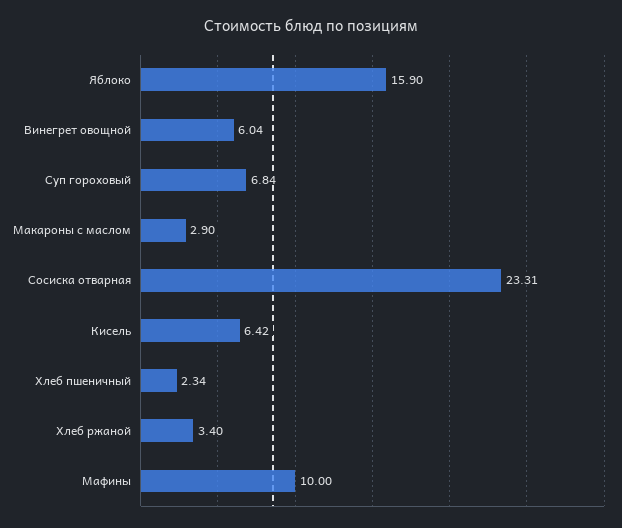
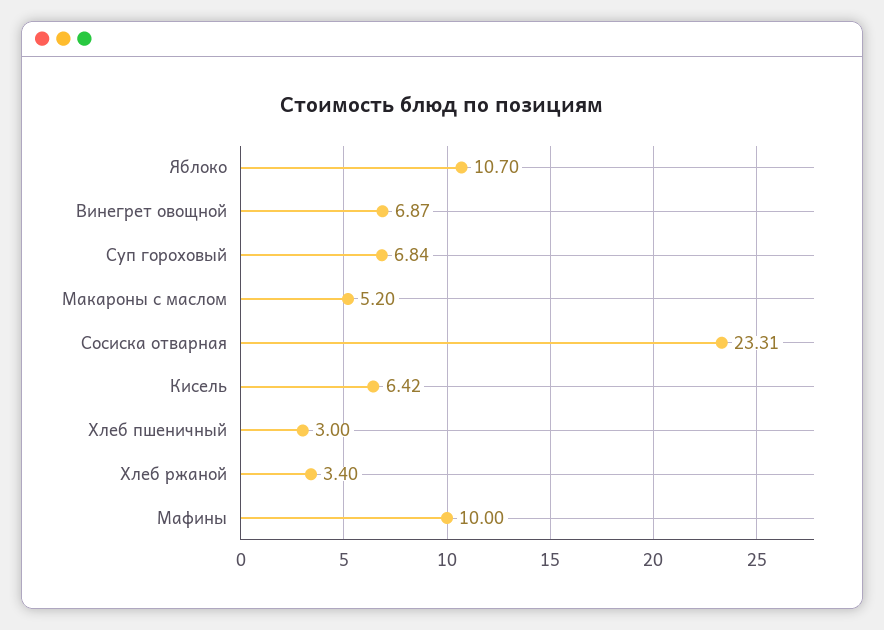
  {
-   "Яблоко": 15.9,
+   "Яблоко": 10.7,
-   "Винегрет овощной": 6.04,
+   "Винегрет овощной": 6.87,
    "Суп гороховый": 6.84,
-   "Макароны с маслом": 2.9,
+   "Макароны с маслом": 5.2,
    "Сосиска отварная": 23.31,
    "Кисель": 6.42,
-   "Хлеб пшеничный": 2.34,
+   "Хлеб пшеничный": 3,
    "Хлеб ржаной": 3.4,
    "Мафины": 10
  }

